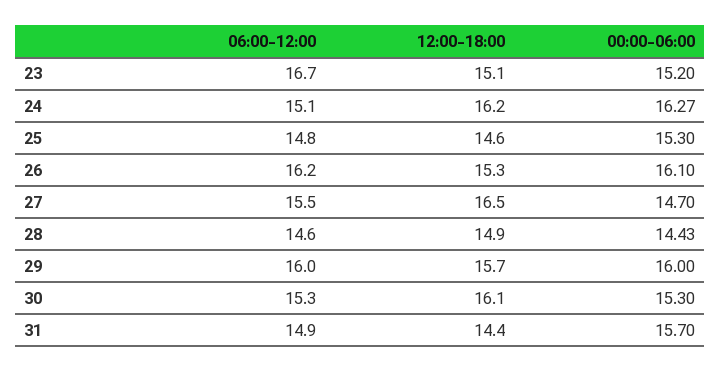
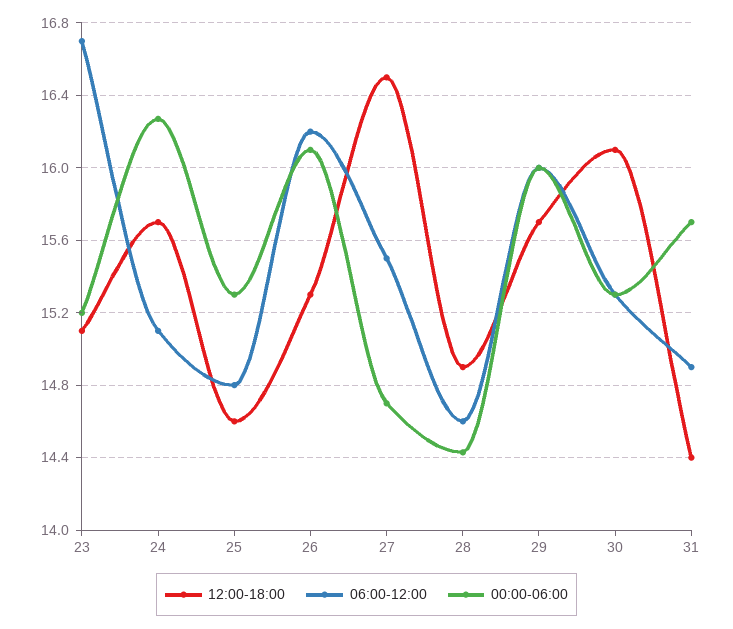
  {
    "06:00-12:00": {
      "23": 16.7,
      "24": 15.1,
      "25": 14.8,
      "26": 16.2,
      "27": 15.5,
      "28": 14.6,
      "29": 16,
      "30": 15.3,
      "31": 14.9
    },
    "12:00-18:00": {
      "23": 15.1,
-     "24": 16.2,
+     "24": 15.7,
      "25": 14.6,
      "26": 15.3,
      "27": 16.5,
      "28": 14.9,
      "29": 15.7,
      "30": 16.1,
      "31": 14.4
    },
    "00:00-06:00": {
      "23": 15.2,
      "24": 16.27,
      "25": 15.3,
      "26": 16.1,
      "27": 14.7,
      "28": 14.43,
      "29": 16,
      "30": 15.3,
      "31": 15.7
    }
  }

